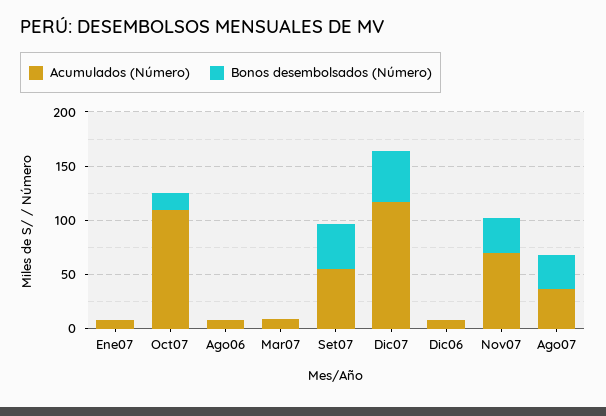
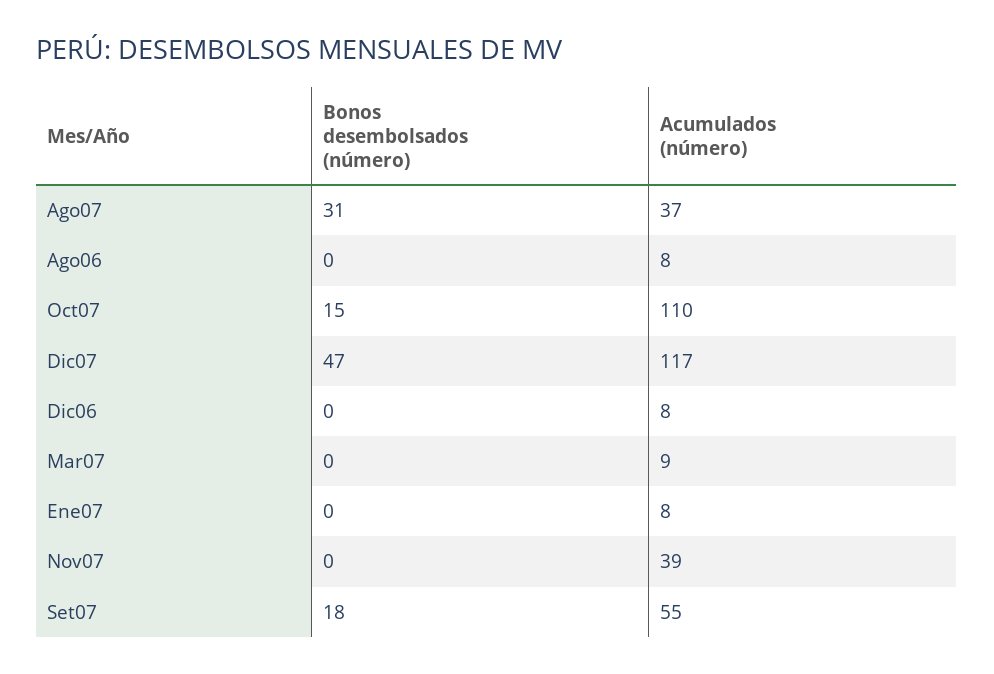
  {
    "Acumulados (Número)": {
      "Ene07": 8,
      "Oct07": 110,
      "Ago06": 8,
      "Mar07": 9,
      "Set07": 55,
      "Dic07": 117,
      "Dic06": 8,
-     "Nov07": 70,
+     "Nov07": 39,
      "Ago07": 37
    },
    "Bonos desembolsados (Número)": {
      "Ene07": 0,
      "Oct07": 15,
      "Ago06": 0,
      "Mar07": 0,
-     "Set07": 40,
+     "Set07": 18,
      "Dic07": 47,
      "Dic06": 0,
-     "Nov07": 30,
+     "Nov07": 0,
      "Ago07": 31
    }
  }

